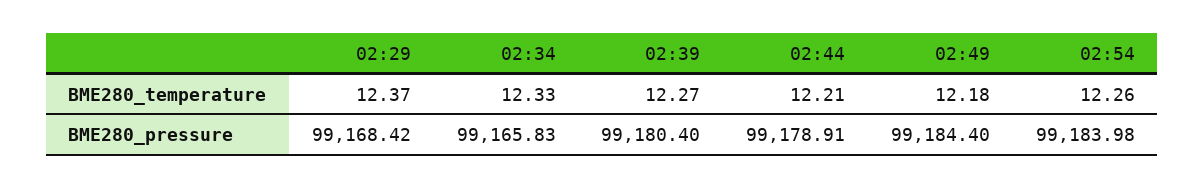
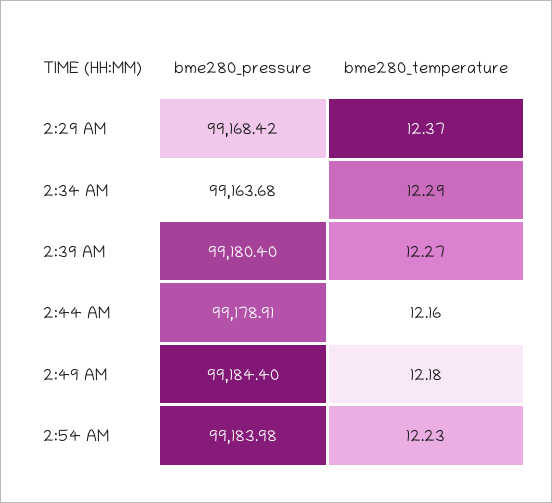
  {
    "02:29": {
      "BME280_temperature": 12.37,
      "BME280_pressure": 99168.42
    },
    "02:34": {
-     "BME280_temperature": 12.33,
+     "BME280_temperature": 12.29,
-     "BME280_pressure": 99165.83
+     "BME280_pressure": 99163.68
    },
    "02:39": {
      "BME280_temperature": 12.27,
      "BME280_pressure": 99180.4
    },
    "02:44": {
-     "BME280_temperature": 12.21,
+     "BME280_temperature": 12.16,
      "BME280_pressure": 99178.91
    },
    "02:49": {
      "BME280_temperature": 12.18,
      "BME280_pressure": 99184.4
    },
    "02:54": {
-     "BME280_temperature": 12.26,
+     "BME280_temperature": 12.23,
      "BME280_pressure": 99183.98
    }
  }

